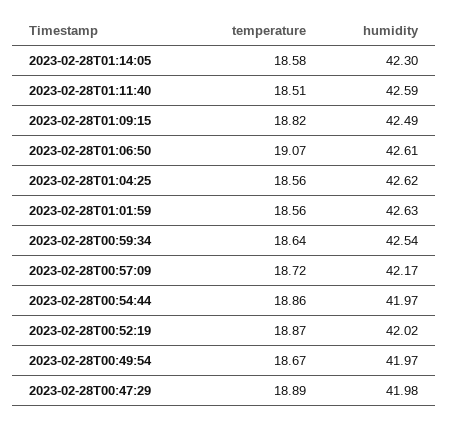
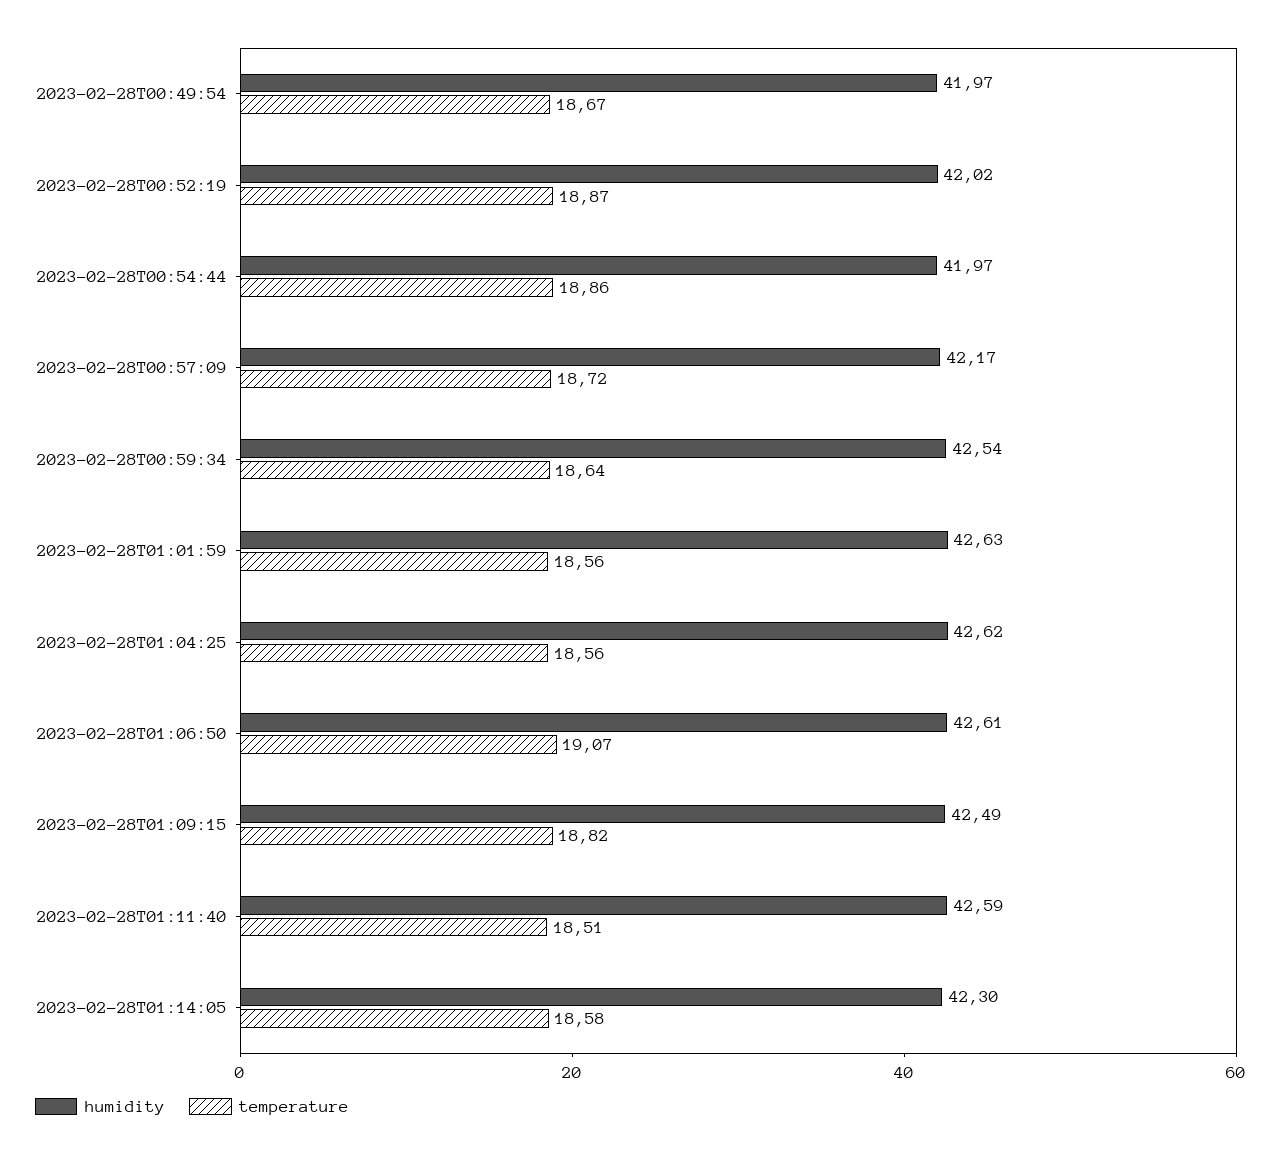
  {
    "temperature": {
      "2023-02-28T01:14:05": 18.58,
      "2023-02-28T01:11:40": 18.51,
      "2023-02-28T01:09:15": 18.82,
      "2023-02-28T01:06:50": 19.07,
      "2023-02-28T01:04:25": 18.56,
      "2023-02-28T01:01:59": 18.56,
      "2023-02-28T00:59:34": 18.64,
      "2023-02-28T00:57:09": 18.72,
      "2023-02-28T00:54:44": 18.86,
      "2023-02-28T00:52:19": 18.87,
-     "2023-02-28T00:49:54": 18.67,
+     "2023-02-28T00:49:54": 18.67
-     "2023-02-28T00:47:29": 18.89
    },
    "humidity": {
      "2023-02-28T01:14:05": 42.3,
      "2023-02-28T01:11:40": 42.59,
      "2023-02-28T01:09:15": 42.49,
      "2023-02-28T01:06:50": 42.61,
      "2023-02-28T01:04:25": 42.62,
      "2023-02-28T01:01:59": 42.63,
      "2023-02-28T00:59:34": 42.54,
      "2023-02-28T00:57:09": 42.17,
      "2023-02-28T00:54:44": 41.97,
      "2023-02-28T00:52:19": 42.02,
-     "2023-02-28T00:49:54": 41.97,
+     "2023-02-28T00:49:54": 41.97
-     "2023-02-28T00:47:29": 41.98
    }
  }

